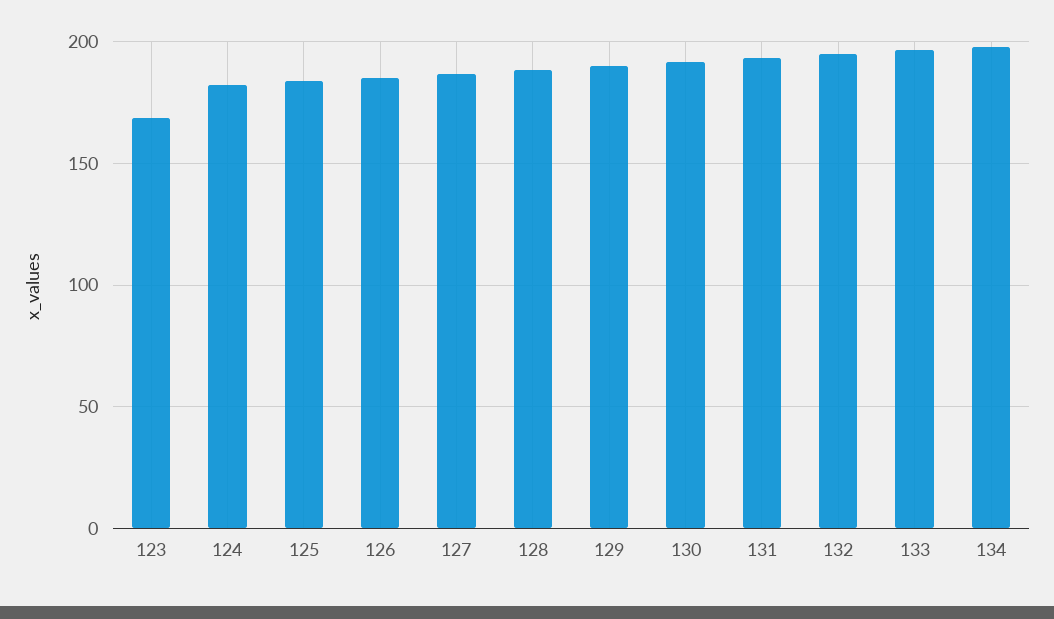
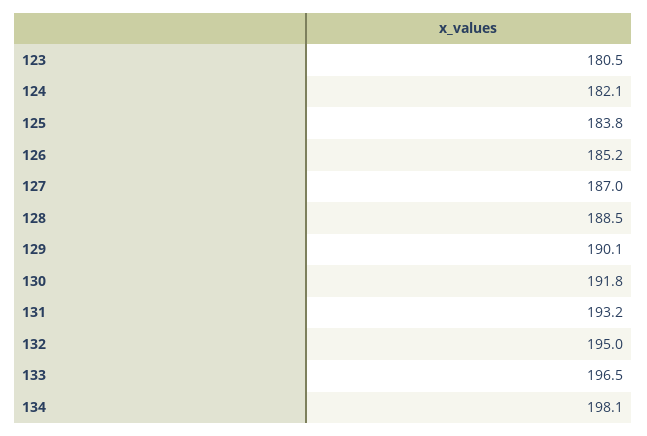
  {
-   "123": 170,
+   "123": 180.5,
    "124": 182.1,
    "125": 183.8,
    "126": 185.2,
    "127": 187,
    "128": 188.5,
    "129": 190.1,
    "130": 191.8,
    "131": 193.2,
    "132": 195,
    "133": 196.5,
    "134": 198.1
  }

